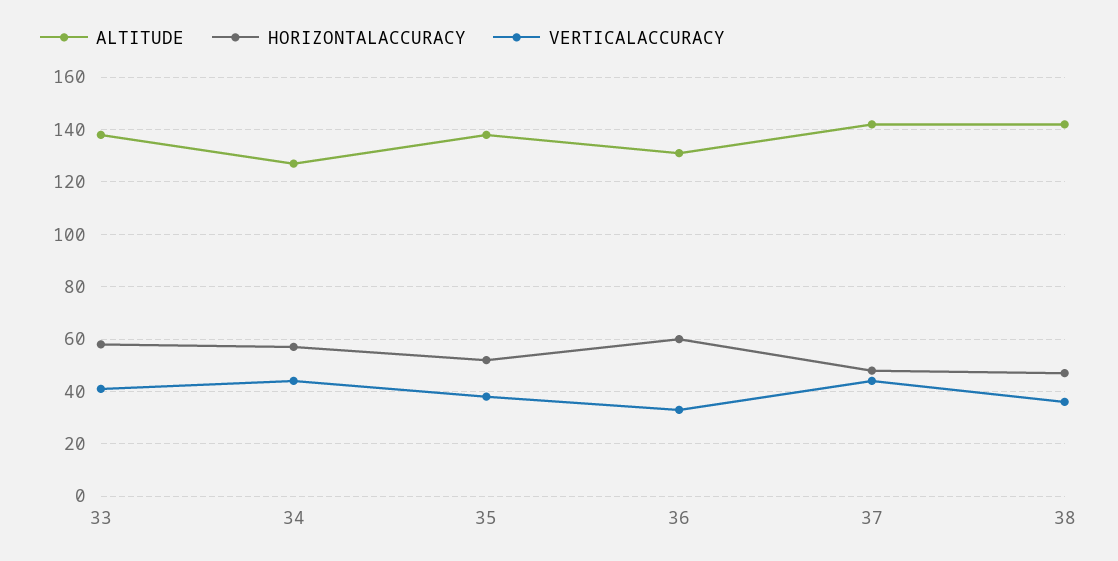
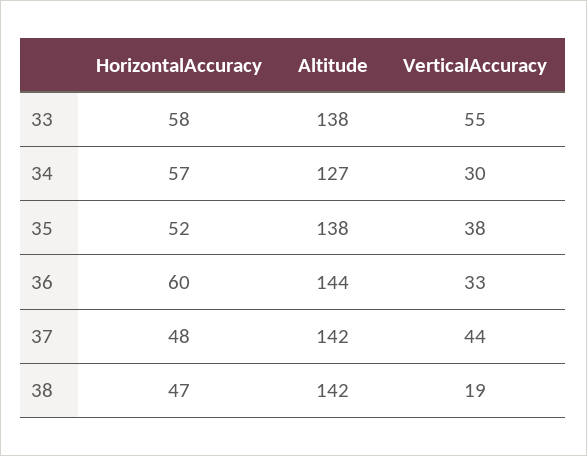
  {
    "ALTITUDE": {
      "33": 138,
      "34": 127,
      "35": 138,
-     "36": 130,
+     "36": 144,
      "37": 142,
      "38": 142
    },
    "HORIZONTALACCURACY": {
      "33": 58,
      "34": 57,
      "35": 52,
      "36": 60,
      "37": 48,
      "38": 47
    },
    "VERTICALACCURACY": {
-     "33": 40,
+     "33": 55,
-     "34": 45,
+     "34": 30,
      "35": 38,
      "36": 33,
      "37": 44,
-     "38": 35
+     "38": 19
    }
  }

